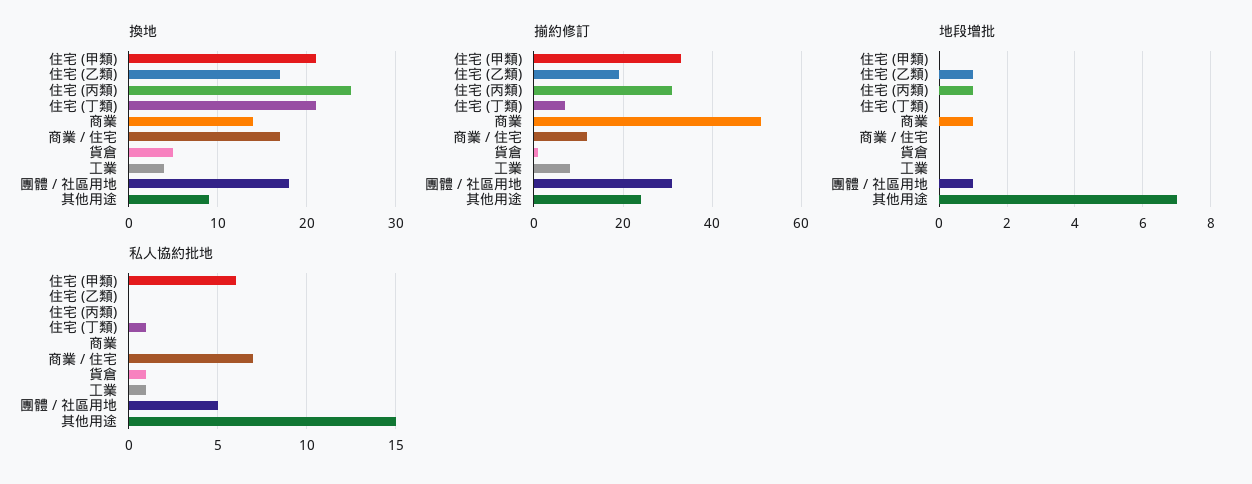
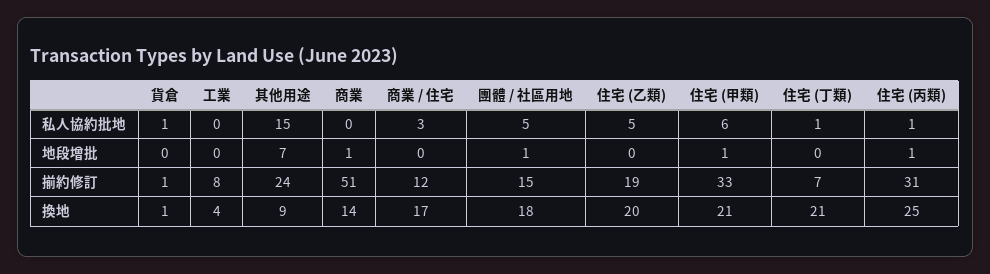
  {
    "換地": {
      "住宅 (甲類)": 21,
-     "住宅 (乙類)": 17,
+     "住宅 (乙類)": 20,
      "住宅 (丙類)": 25,
      "住宅 (丁類)": 21,
      "商業": 14,
      "商業 / 住宅": 17,
-     "貨倉": 5,
+     "貨倉": 1,
      "工業": 4,
      "團體 / 社區用地": 18,
      "其他用途": 9
    },
    "揃約修訂": {
      "住宅 (甲類)": 33,
      "住宅 (乙類)": 19,
      "住宅 (丙類)": 31,
      "住宅 (丁類)": 7,
      "商業": 51,
      "商業 / 住宅": 12,
      "貨倉": 1,
      "工業": 8,
-     "團體 / 社區用地": 30,
+     "團體 / 社區用地": 15,
      "其他用途": 24
    },
    "地段增批": {
-     "住宅 (甲類)": 0,
+     "住宅 (甲類)": 1,
-     "住宅 (乙類)": 1,
+     "住宅 (乙類)": 0,
      "住宅 (丙類)": 1,
      "住宅 (丁類)": 0,
      "商業": 1,
      "商業 / 住宅": 0,
      "貨倉": 0,
      "工業": 0,
      "團體 / 社區用地": 1,
      "其他用途": 7
    },
    "私人協約批地": {
      "住宅 (甲類)": 6,
-     "住宅 (乙類)": 0,
+     "住宅 (乙類)": 5,
-     "住宅 (丙類)": 0,
+     "住宅 (丙類)": 1,
      "住宅 (丁類)": 1,
      "商業": 0,
-     "商業 / 住宅": 7,
+     "商業 / 住宅": 3,
      "貨倉": 1,
-     "工業": 1,
+     "工業": 0,
      "團體 / 社區用地": 5,
      "其他用途": 15
    }
  }

